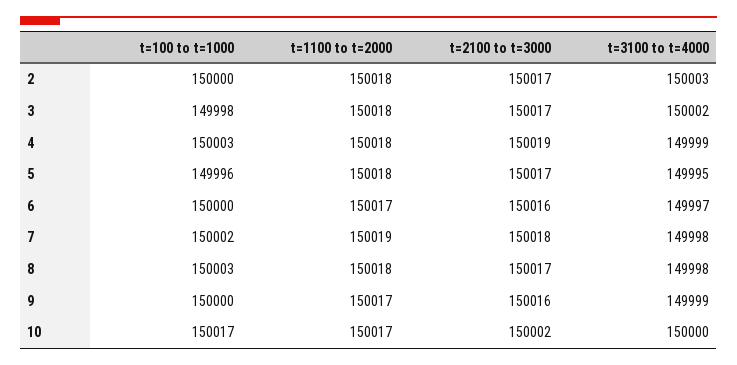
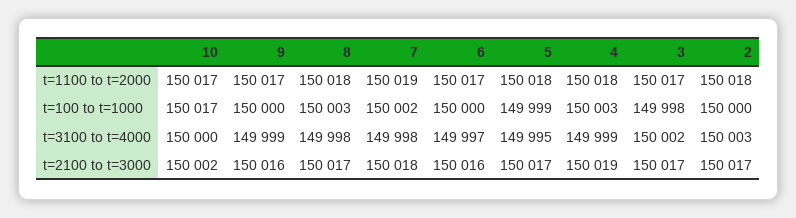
  {
    "t=100 to t=1000": {
      "2": 150000,
      "3": 149998,
      "4": 150003,
-     "5": 149996,
+     "5": 149999,
      "6": 150000,
      "7": 150002,
      "8": 150003,
      "9": 150000,
      "10": 150017
    },
    "t=1100 to t=2000": {
      "2": 150018,
-     "3": 150018,
+     "3": 150017,
      "4": 150018,
      "5": 150018,
      "6": 150017,
      "7": 150019,
      "8": 150018,
      "9": 150017,
      "10": 150017
    },
    "t=2100 to t=3000": {
      "2": 150017,
      "3": 150017,
      "4": 150019,
      "5": 150017,
      "6": 150016,
      "7": 150018,
      "8": 150017,
      "9": 150016,
      "10": 150002
    },
    "t=3100 to t=4000": {
      "2": 150003,
      "3": 150002,
      "4": 149999,
      "5": 149995,
      "6": 149997,
      "7": 149998,
      "8": 149998,
      "9": 149999,
      "10": 150000
    }
  }

